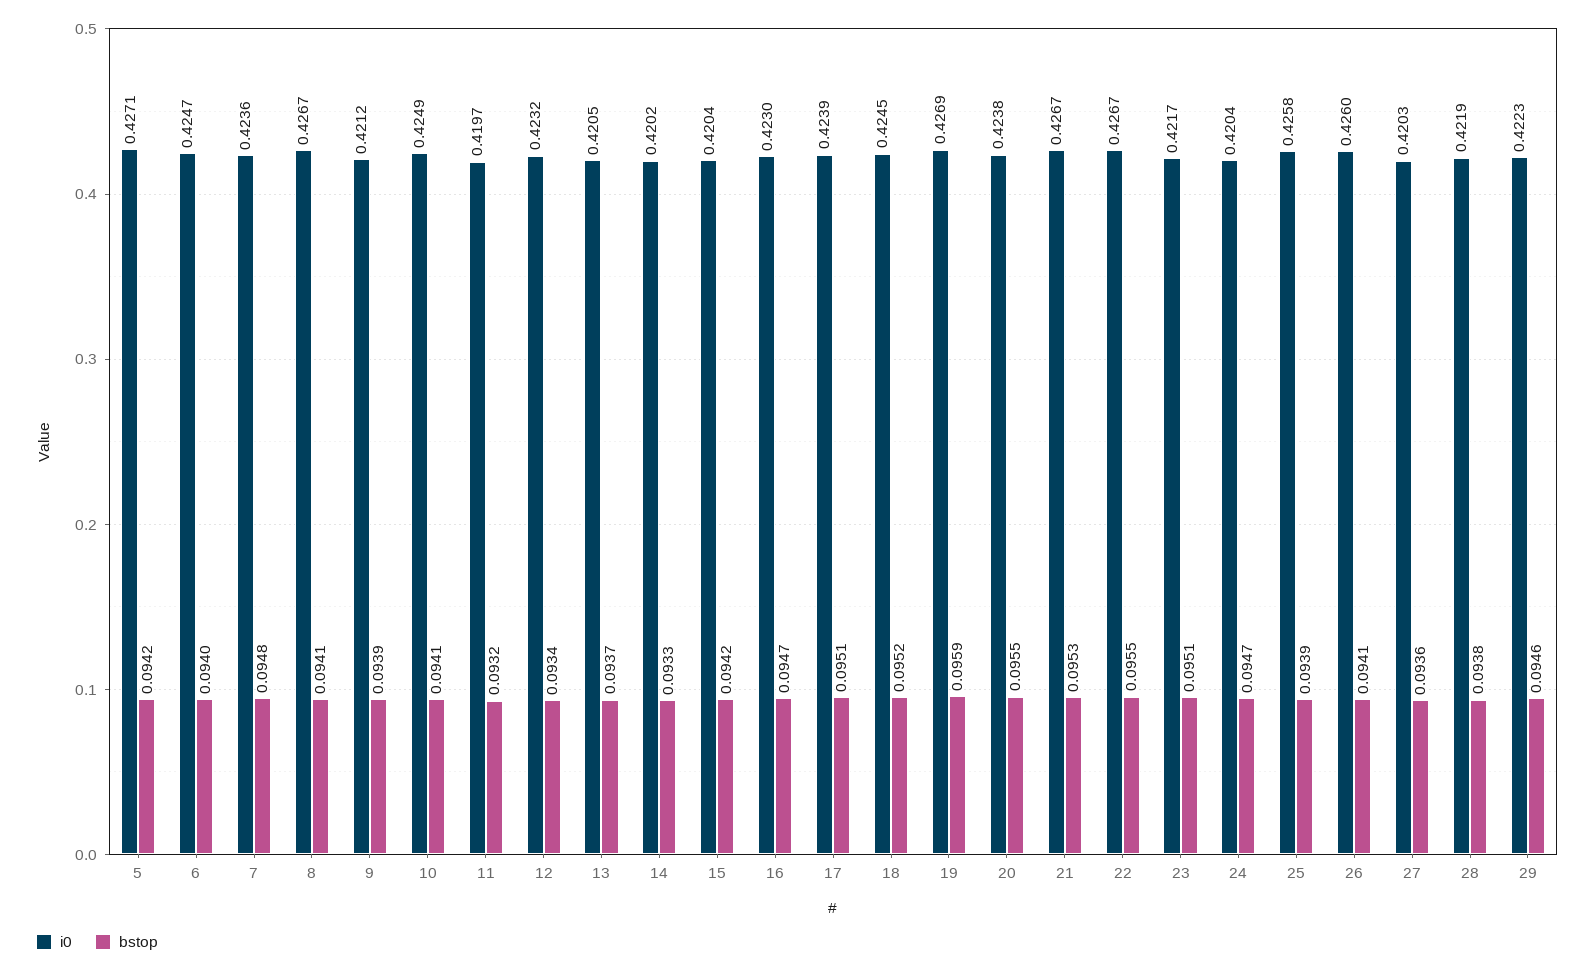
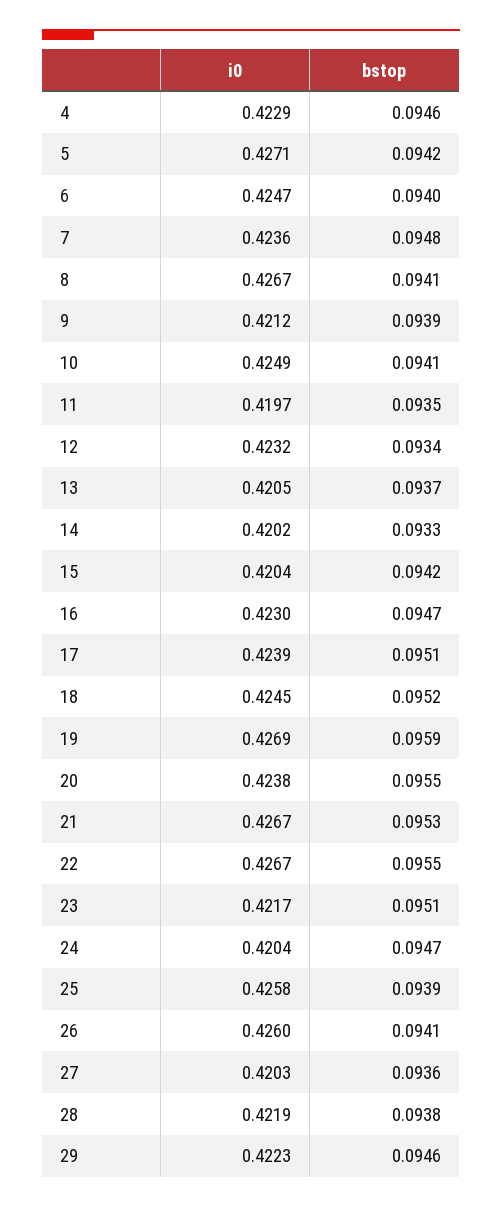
  {
    "i0": {
      "5": 0.4271,
      "6": 0.4247,
      "7": 0.4236,
      "8": 0.4267,
      "9": 0.4212,
      "10": 0.4249,
      "11": 0.4197,
      "12": 0.4232,
      "13": 0.4205,
      "14": 0.4202,
      "15": 0.4204,
      "16": 0.423,
      "17": 0.4239,
      "18": 0.4245,
      "19": 0.4269,
      "20": 0.4238,
      "21": 0.4267,
      "22": 0.4267,
      "23": 0.4217,
      "24": 0.4204,
      "25": 0.4258,
      "26": 0.426,
      "27": 0.4203,
      "28": 0.4219,
-     "29": 0.4223
+     "29": 0.4223,
+     "4": 0.4229
    },
    "bstop": {
      "5": 0.0942,
      "6": 0.094,
      "7": 0.0948,
      "8": 0.0941,
      "9": 0.0939,
      "10": 0.0941,
-     "11": 0.0932,
+     "11": 0.0935,
      "12": 0.0934,
      "13": 0.0937,
      "14": 0.0933,
      "15": 0.0942,
      "16": 0.0947,
      "17": 0.0951,
      "18": 0.0952,
      "19": 0.0959,
      "20": 0.0955,
      "21": 0.0953,
      "22": 0.0955,
      "23": 0.0951,
      "24": 0.0947,
      "25": 0.0939,
      "26": 0.0941,
      "27": 0.0936,
      "28": 0.0938,
-     "29": 0.0946
+     "29": 0.0946,
+     "4": 0.0946
    }
  }

